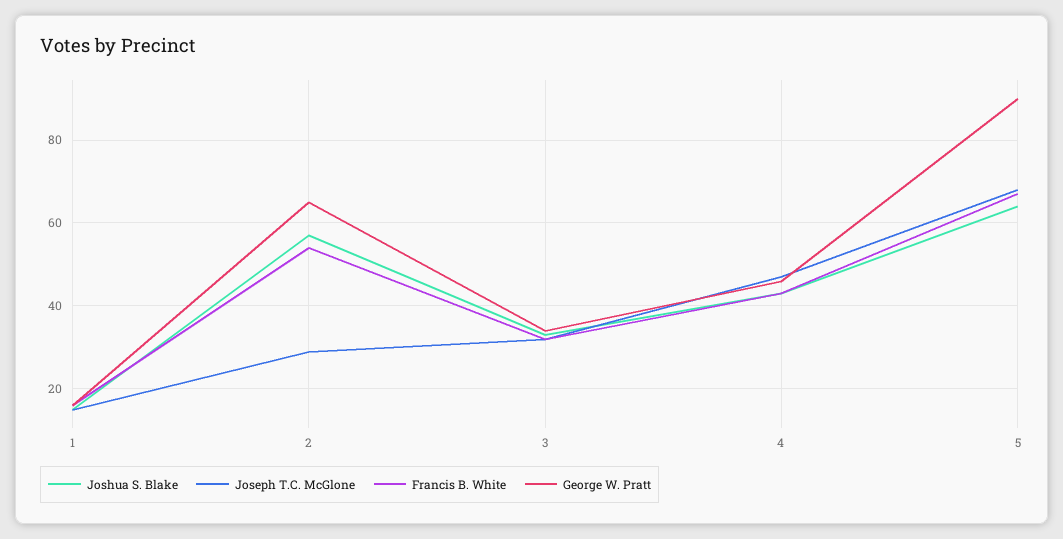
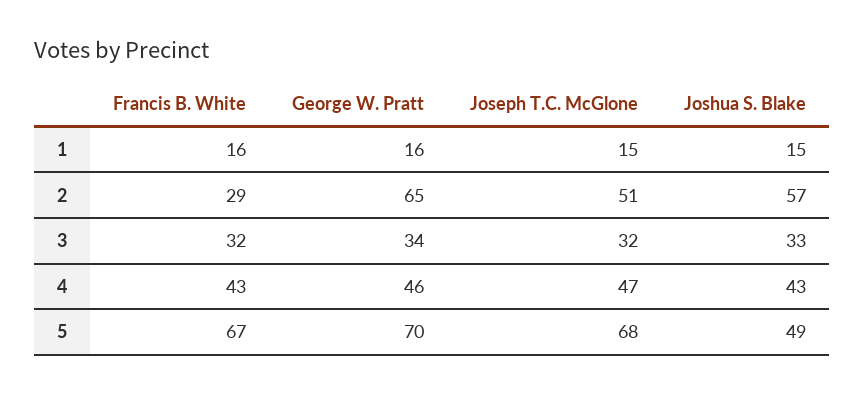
  {
    "Joshua S. Blake": {
      "1": 15,
      "2": 57,
      "3": 33,
      "4": 43,
-     "5": 65
+     "5": 49
    },
    "Joseph T.C. McGlone": {
      "1": 15,
-     "2": 30,
+     "2": 51,
      "3": 32,
      "4": 47,
      "5": 68
    },
    "Francis B. White": {
      "1": 16,
-     "2": 55,
+     "2": 29,
      "3": 32,
      "4": 43,
      "5": 67
    },
    "George W. Pratt": {
      "1": 16,
      "2": 65,
      "3": 34,
      "4": 46,
-     "5": 90
+     "5": 70
    }
  }

